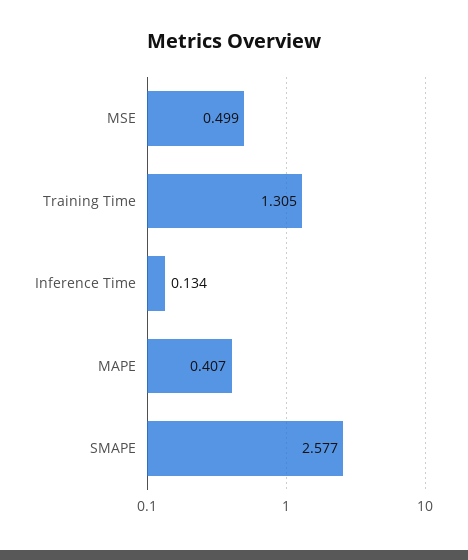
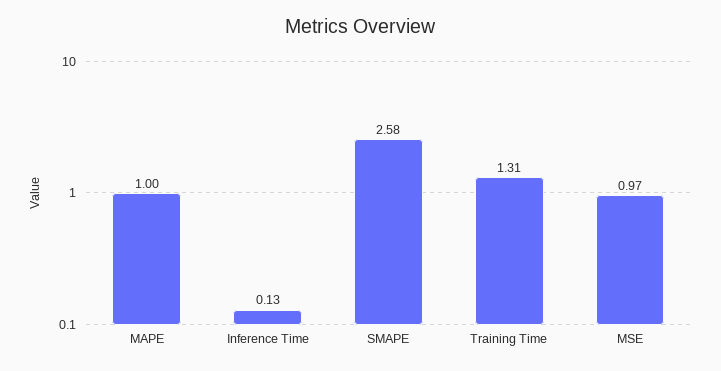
  {
-   "MSE": 0.499,
+   "MSE": 0.97,
    "Training Time": 1.305,
    "Inference Time": 0.134,
-   "MAPE": 0.407,
+   "MAPE": 1,
    "SMAPE": 2.577
  }

